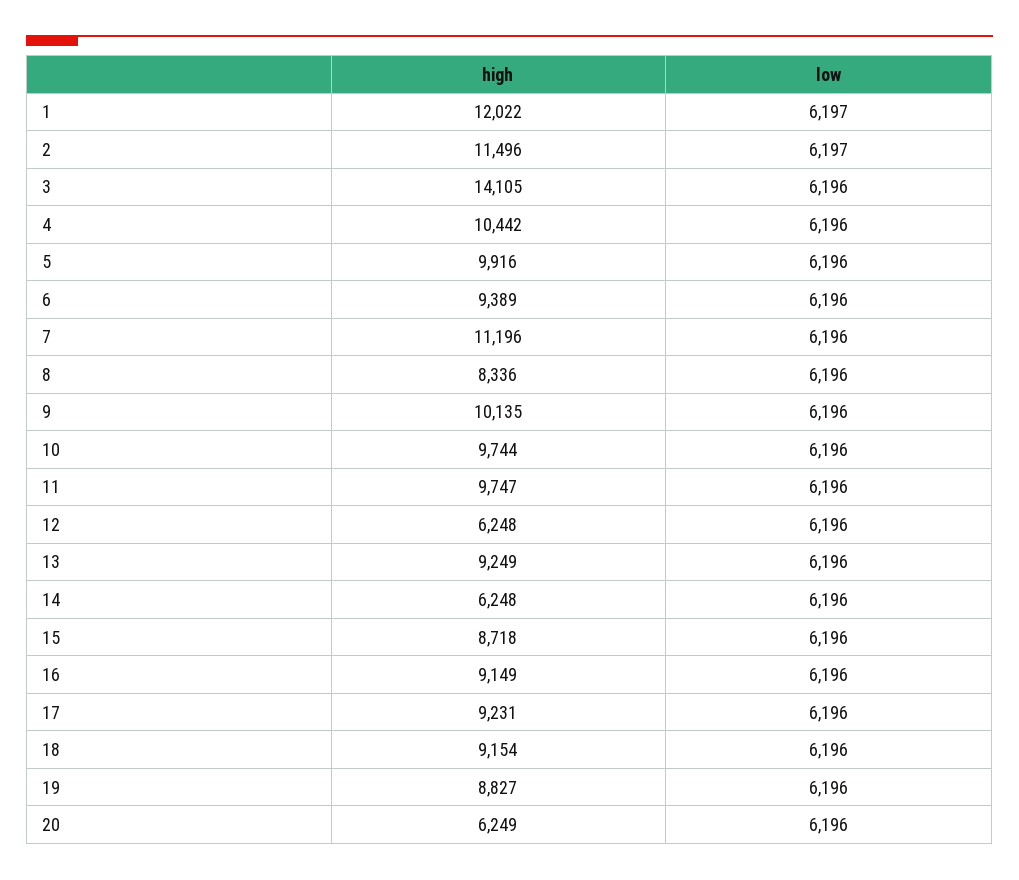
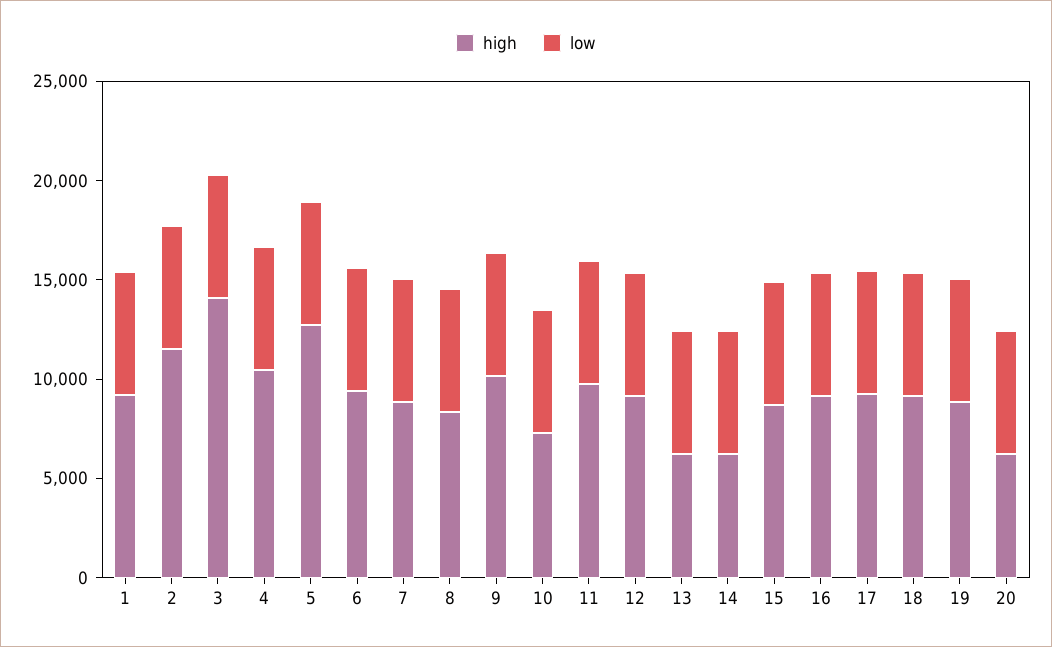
  {
    "high": {
-     "1": 12022,
+     "1": 9000,
      "2": 11496,
      "3": 14105,
      "4": 10442,
-     "5": 9916,
+     "5": 13000,
      "6": 9389,
-     "7": 11196,
+     "7": 9000,
      "8": 8336,
      "9": 10135,
-     "10": 9744,
+     "10": 7000,
      "11": 9747,
-     "12": 6248,
+     "12": 9000,
-     "13": 9249,
+     "13": 6000,
      "14": 6248,
      "15": 8718,
      "16": 9149,
      "17": 9231,
      "18": 9154,
      "19": 8827,
      "20": 6249
    },
    "low": {
      "1": 6197,
      "2": 6197,
      "3": 6196,
      "4": 6196,
      "5": 6196,
      "6": 6196,
      "7": 6196,
      "8": 6196,
      "9": 6196,
      "10": 6196,
      "11": 6196,
      "12": 6196,
      "13": 6196,
      "14": 6196,
      "15": 6196,
      "16": 6196,
      "17": 6196,
      "18": 6196,
      "19": 6196,
      "20": 6196
    }
  }

